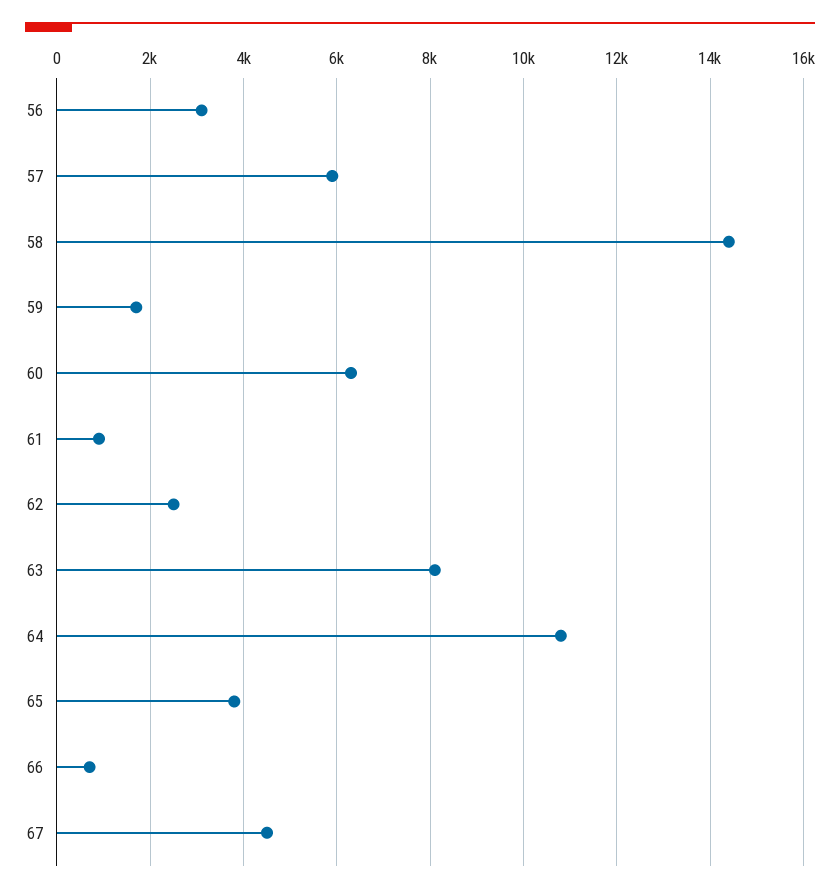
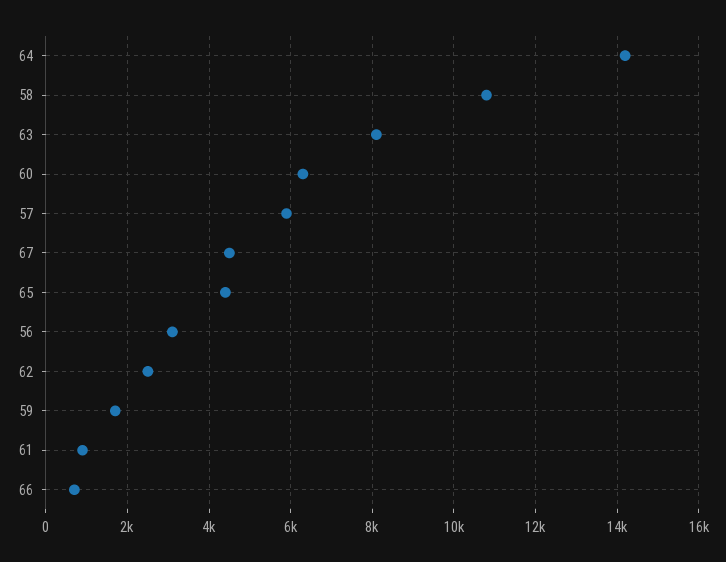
  {
    "56": 3200,
    "57": 6000,
-   "58": 14400,
+   "58": 10800,
    "59": 1800,
    "60": 6400,
    "61": 1000,
    "62": 2600,
    "63": 8200,
-   "64": 10800,
+   "64": 14200,
-   "65": 3800,
+   "65": 4400,
    "66": 800,
    "67": 4600
  }

